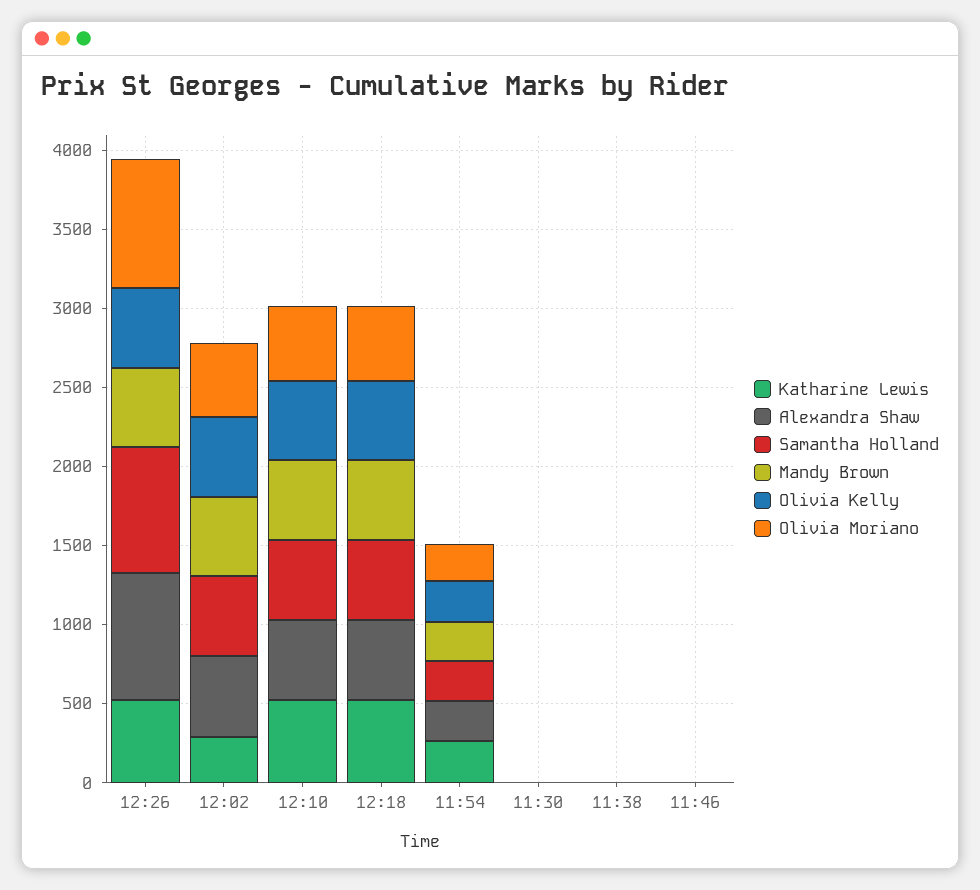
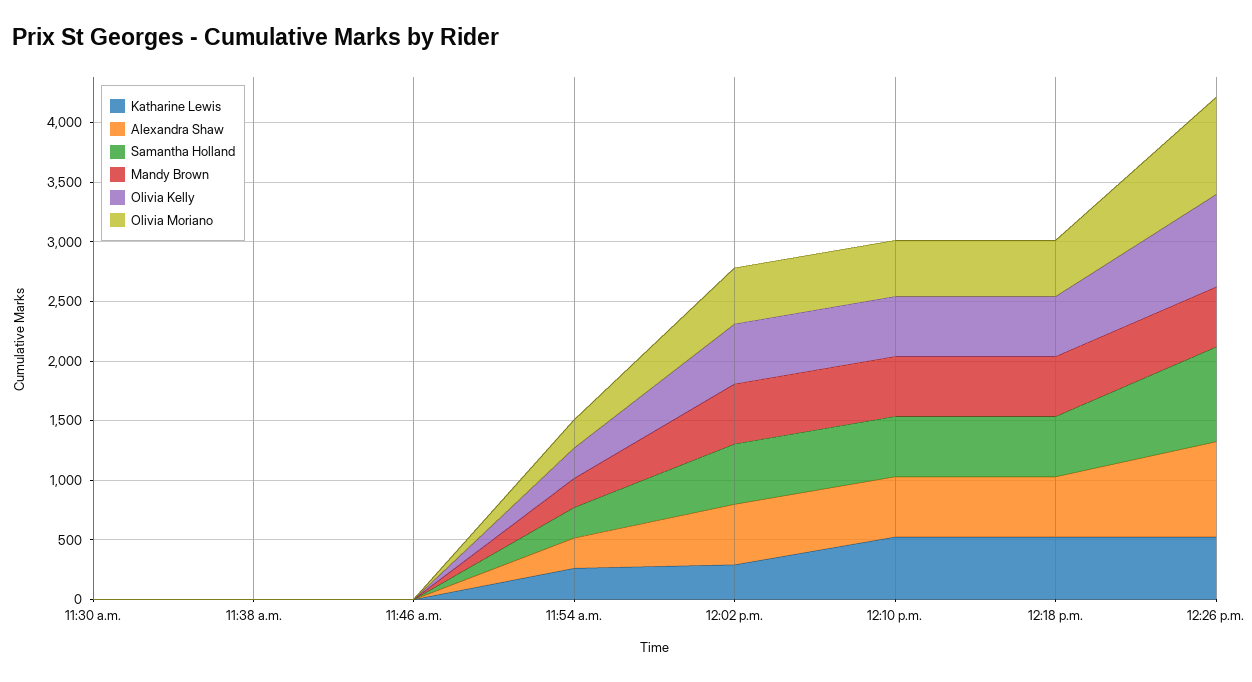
  {
    "Katharine Lewis": {
      "12:26": 500,
      "12:02": 300,
      "12:10": 500,
      "12:18": 500,
      "11:54": 300,
      "11:30": 0,
      "11:38": 0,
      "11:46": 0
    },
    "Alexandra Shaw": {
      "12:26": 800,
      "12:02": 500,
      "12:10": 500,
      "12:18": 500,
      "11:54": 300,
      "11:30": 0,
      "11:38": 0,
      "11:46": 0
    },
    "Samantha Holland": {
      "12:26": 800,
      "12:02": 500,
      "12:10": 500,
      "12:18": 500,
      "11:54": 300,
      "11:30": 0,
      "11:38": 0,
      "11:46": 0
    },
    "Mandy Brown": {
      "12:26": 500,
      "12:02": 500,
      "12:10": 500,
      "12:18": 500,
      "11:54": 200,
      "11:30": 0,
      "11:38": 0,
      "11:46": 0
    },
    "Olivia Kelly": {
-     "12:26": 500,
+     "12:26": 800,
      "12:02": 500,
      "12:10": 500,
      "12:18": 500,
      "11:54": 300,
      "11:30": 0,
      "11:38": 0,
      "11:46": 0
    },
    "Olivia Moriano": {
      "12:26": 800,
      "12:02": 500,
      "12:10": 500,
      "12:18": 500,
      "11:54": 200,
      "11:30": 0,
      "11:38": 0,
      "11:46": 0
    }
  }

